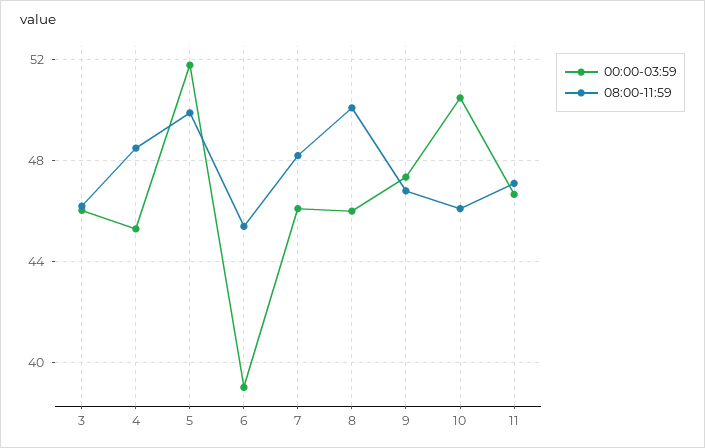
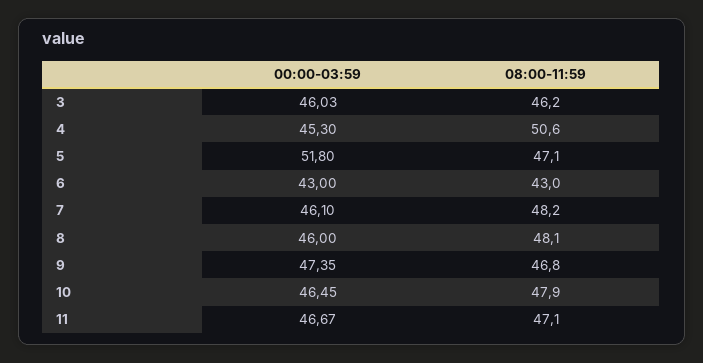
  {
    "00:00-03:59": {
      "3": 46.03,
      "4": 45.3,
      "5": 51.8,
-     "6": 39,
+     "6": 43,
      "7": 46.1,
      "8": 46,
      "9": 47.35,
-     "10": 50.5,
+     "10": 46.45,
      "11": 46.67
    },
    "08:00-11:59": {
      "3": 46.2,
-     "4": 48.5,
+     "4": 50.6,
-     "5": 50,
+     "5": 47.1,
-     "6": 45.5,
+     "6": 43,
      "7": 48.2,
-     "8": 50,
+     "8": 48.1,
      "9": 46.8,
-     "10": 46,
+     "10": 47.9,
      "11": 47.1
    }
  }

